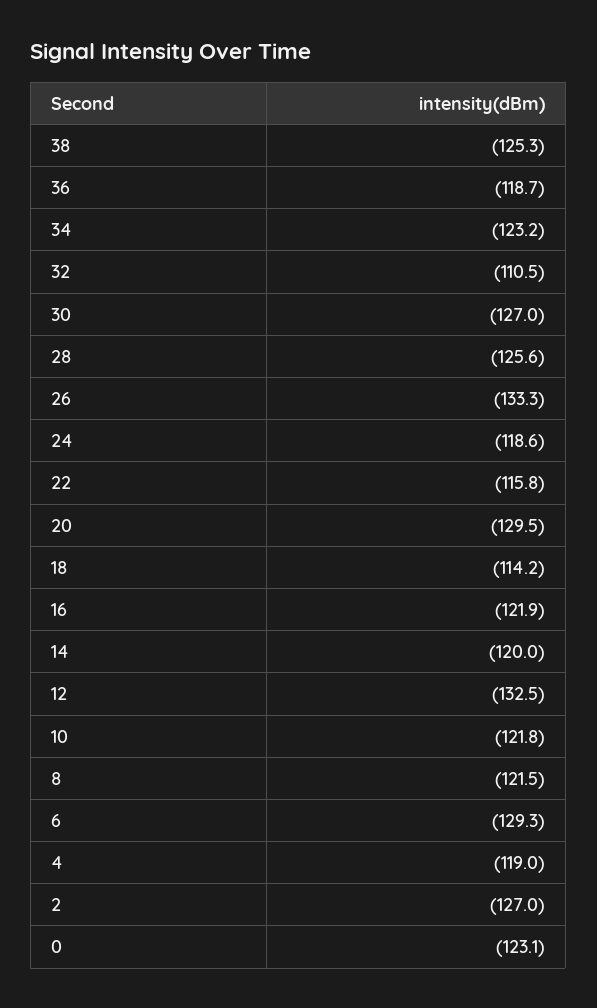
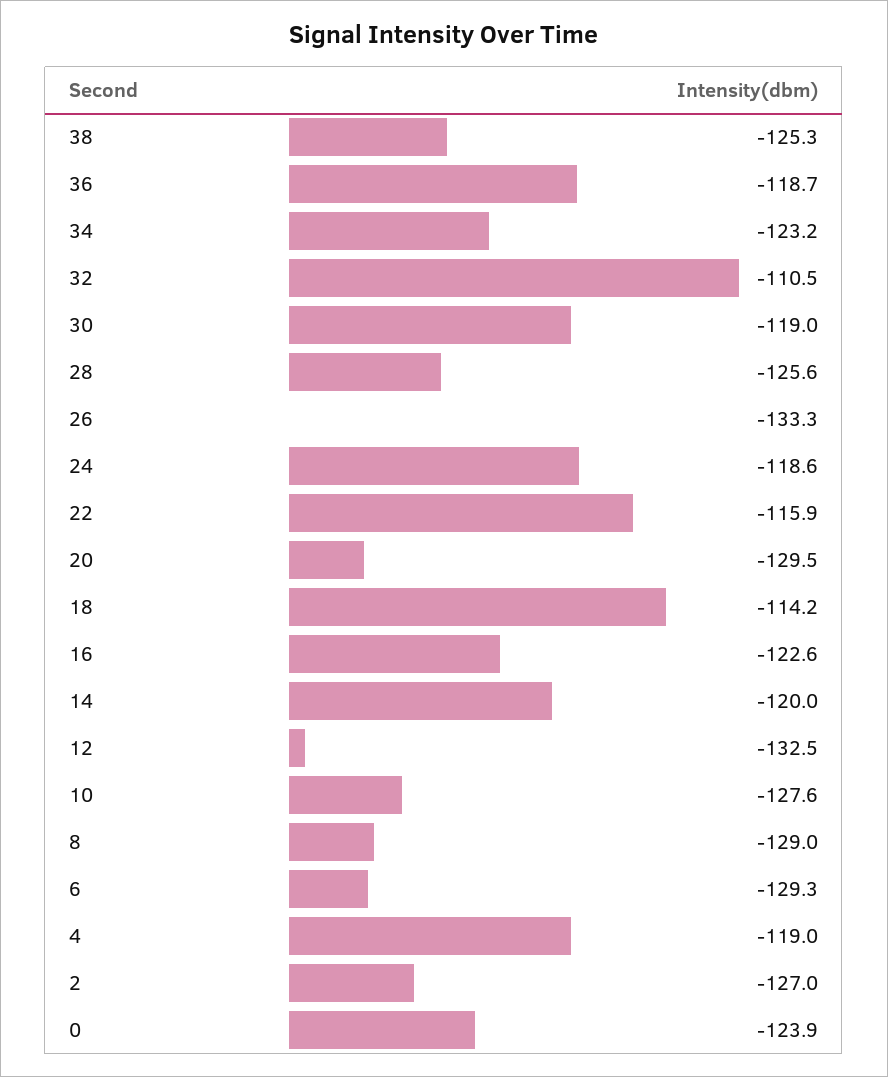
  {
    "38": -125.3,
    "36": -118.7,
    "34": -123.2,
    "32": -110.5,
-   "30": -127,
+   "30": -119,
    "28": -125.6,
    "26": -133.3,
    "24": -118.6,
-   "22": -115.8,
+   "22": -115.9,
    "20": -129.5,
    "18": -114.2,
-   "16": -121.9,
+   "16": -122.6,
    "14": -120,
    "12": -132.5,
-   "10": -121.8,
+   "10": -127.6,
-   "8": -121.5,
+   "8": -129,
    "6": -129.3,
    "4": -119,
    "2": -127,
-   "0": -123.1
+   "0": -123.9
  }

